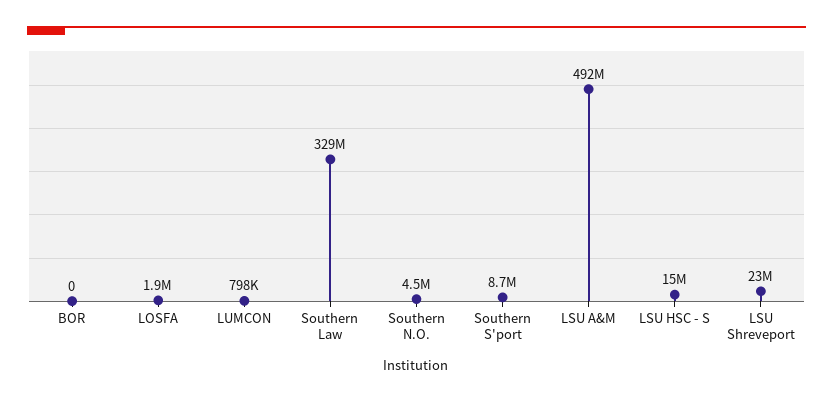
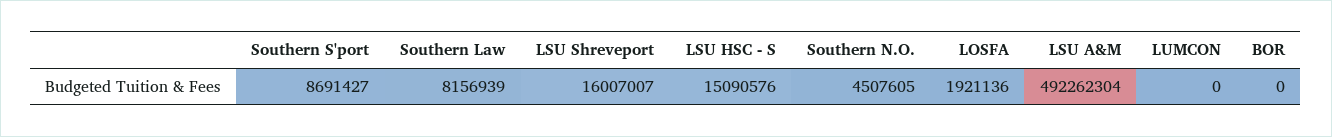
  {
    "BOR": 0,
    "LOSFA": 1921136,
-   "LUMCON": 798000,
+   "LUMCON": 0,
-   "Southern Law": 329000000,
+   "Southern Law": 8156939,
    "Southern N.O.": 4507605,
    "Southern S'port": 8691427,
    "LSU A&M": 492262304,
    "LSU HSC - S": 15090576,
-   "LSU Shreveport": 23000000
+   "LSU Shreveport": 16007007
  }

